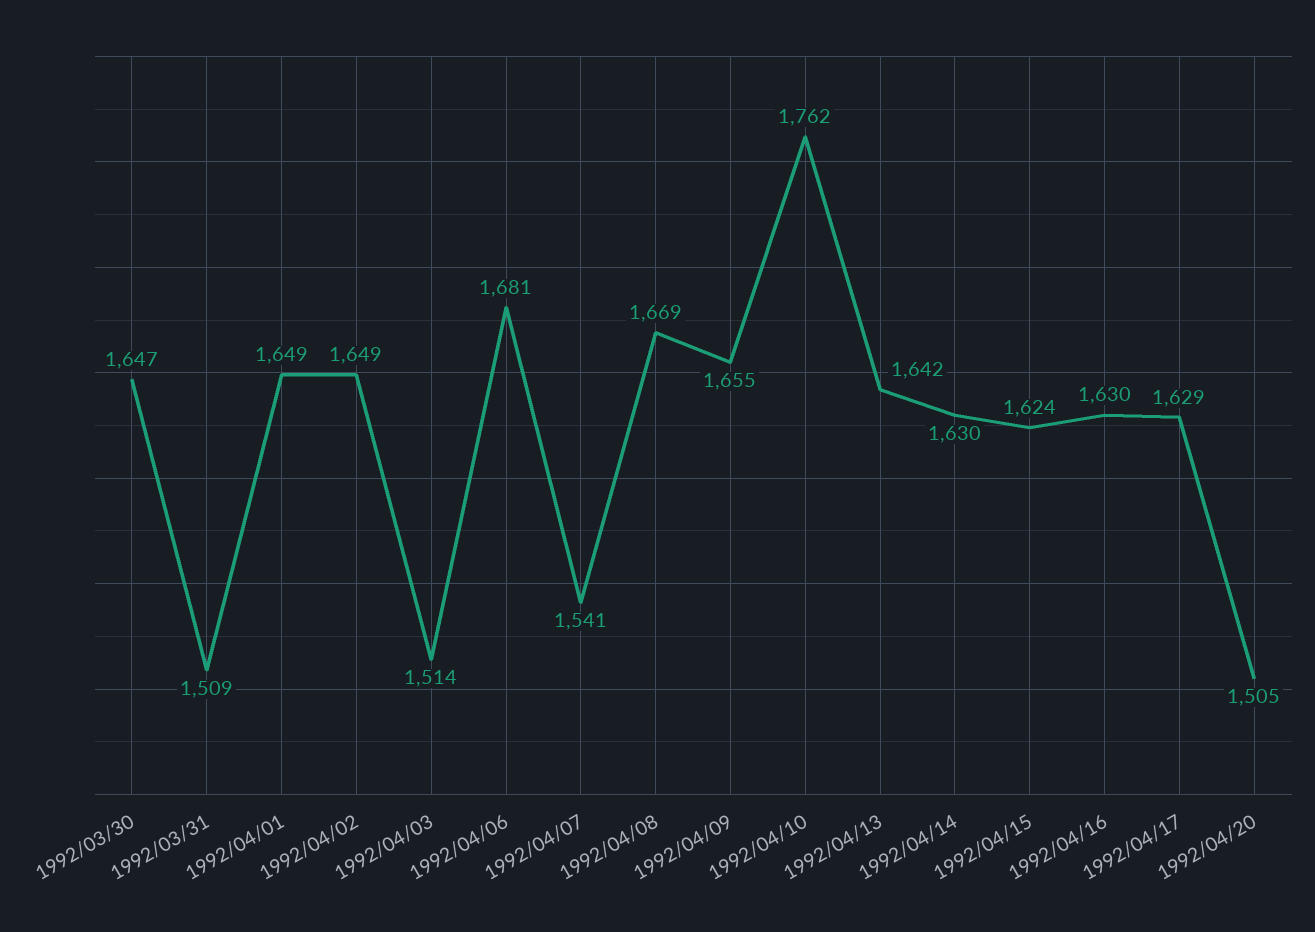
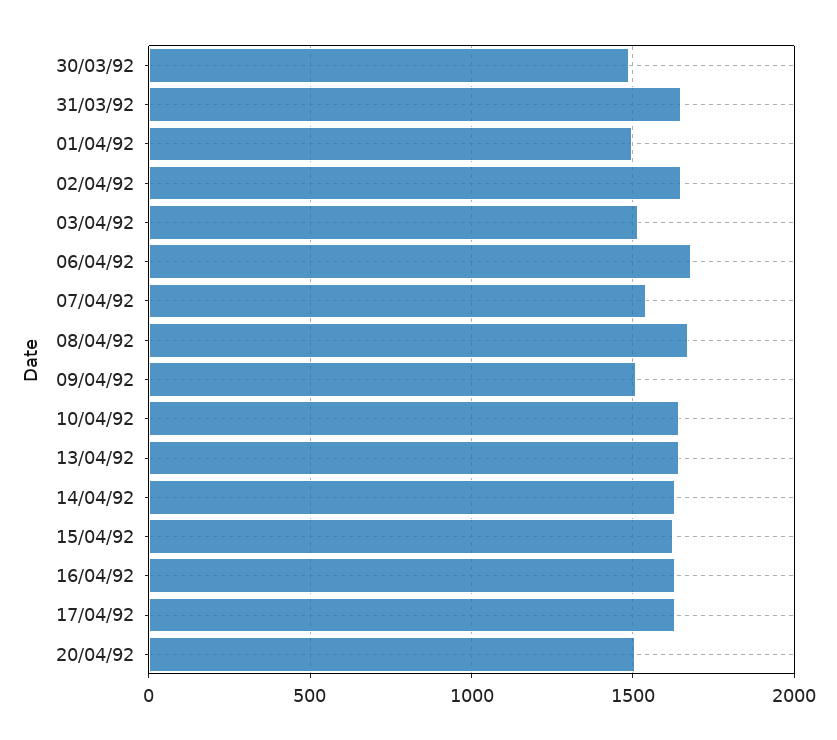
  {
-   "1992/03/30": 1647,
+   "1992/03/30": 1500,
-   "1992/03/31": 1509,
+   "1992/03/31": 1650,
-   "1992/04/01": 1649,
+   "1992/04/01": 1500,
    "1992/04/02": 1649,
    "1992/04/03": 1514,
    "1992/04/06": 1681,
    "1992/04/07": 1541,
    "1992/04/08": 1669,
-   "1992/04/09": 1655,
+   "1992/04/09": 1500,
-   "1992/04/10": 1762,
+   "1992/04/10": 1650,
    "1992/04/13": 1642,
    "1992/04/14": 1630,
    "1992/04/15": 1624,
    "1992/04/16": 1630,
    "1992/04/17": 1629,
    "1992/04/20": 1505
  }

